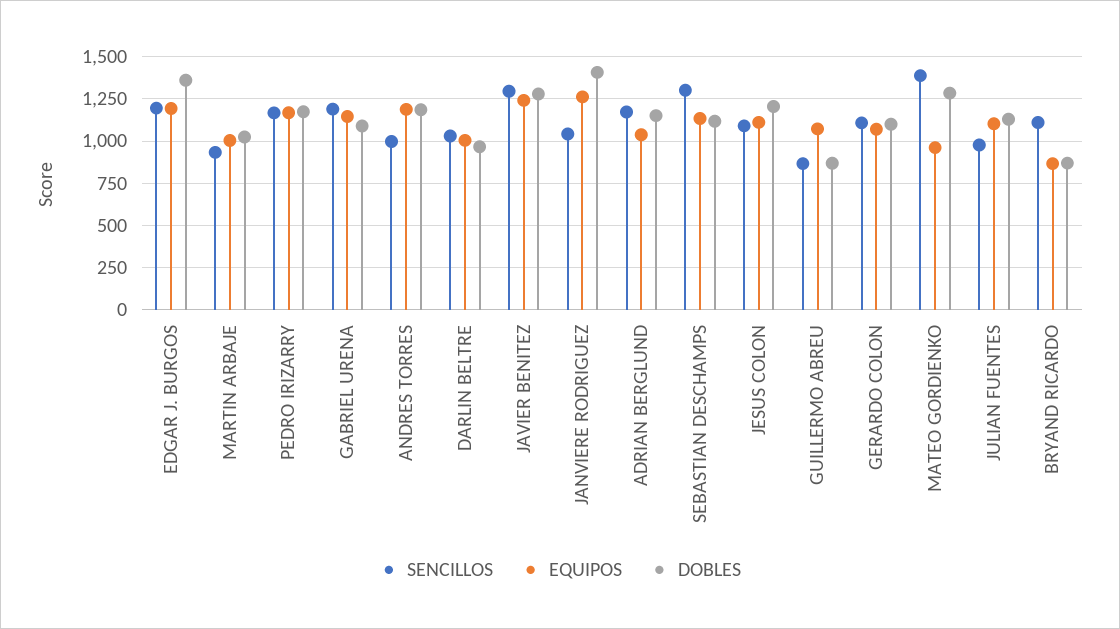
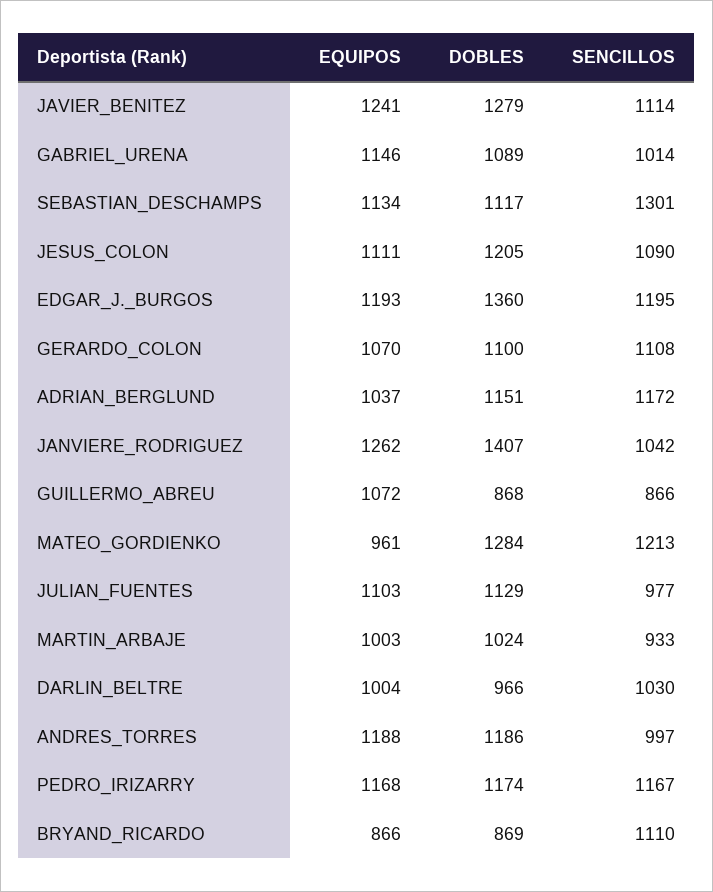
  {
    "SENCILLOS": {
      "EDGAR J. BURGOS": 1195,
      "MARTIN ARBAJE": 933,
      "PEDRO IRIZARRY": 1167,
-     "GABRIEL URENA": 1200,
+     "GABRIEL URENA": 1014,
      "ANDRES TORRES": 997,
      "DARLIN BELTRE": 1030,
-     "JAVIER BENITEZ": 1300,
+     "JAVIER BENITEZ": 1114,
      "JANVIERE RODRIGUEZ": 1042,
      "ADRIAN BERGLUND": 1172,
      "SEBASTIAN DESCHAMPS": 1301,
      "JESUS COLON": 1090,
      "GUILLERMO ABREU": 866,
      "GERARDO COLON": 1108,
-     "MATEO GORDIENKO": 1400,
+     "MATEO GORDIENKO": 1213,
      "JULIAN FUENTES": 977,
      "BRYAND RICARDO": 1110
    },
    "EQUIPOS": {
      "EDGAR J. BURGOS": 1193,
      "MARTIN ARBAJE": 1003,
      "PEDRO IRIZARRY": 1168,
      "GABRIEL URENA": 1146,
      "ANDRES TORRES": 1188,
      "DARLIN BELTRE": 1004,
      "JAVIER BENITEZ": 1241,
      "JANVIERE RODRIGUEZ": 1262,
      "ADRIAN BERGLUND": 1037,
      "SEBASTIAN DESCHAMPS": 1134,
      "JESUS COLON": 1111,
      "GUILLERMO ABREU": 1072,
      "GERARDO COLON": 1070,
      "MATEO GORDIENKO": 961,
      "JULIAN FUENTES": 1103,
      "BRYAND RICARDO": 866
    },
    "DOBLES": {
      "EDGAR J. BURGOS": 1360,
      "MARTIN ARBAJE": 1024,
      "PEDRO IRIZARRY": 1174,
      "GABRIEL URENA": 1089,
      "ANDRES TORRES": 1186,
      "DARLIN BELTRE": 966,
      "JAVIER BENITEZ": 1279,
      "JANVIERE RODRIGUEZ": 1407,
      "ADRIAN BERGLUND": 1151,
      "SEBASTIAN DESCHAMPS": 1117,
      "JESUS COLON": 1205,
      "GUILLERMO ABREU": 868,
      "GERARDO COLON": 1100,
      "MATEO GORDIENKO": 1284,
      "JULIAN FUENTES": 1129,
      "BRYAND RICARDO": 869
    }
  }

